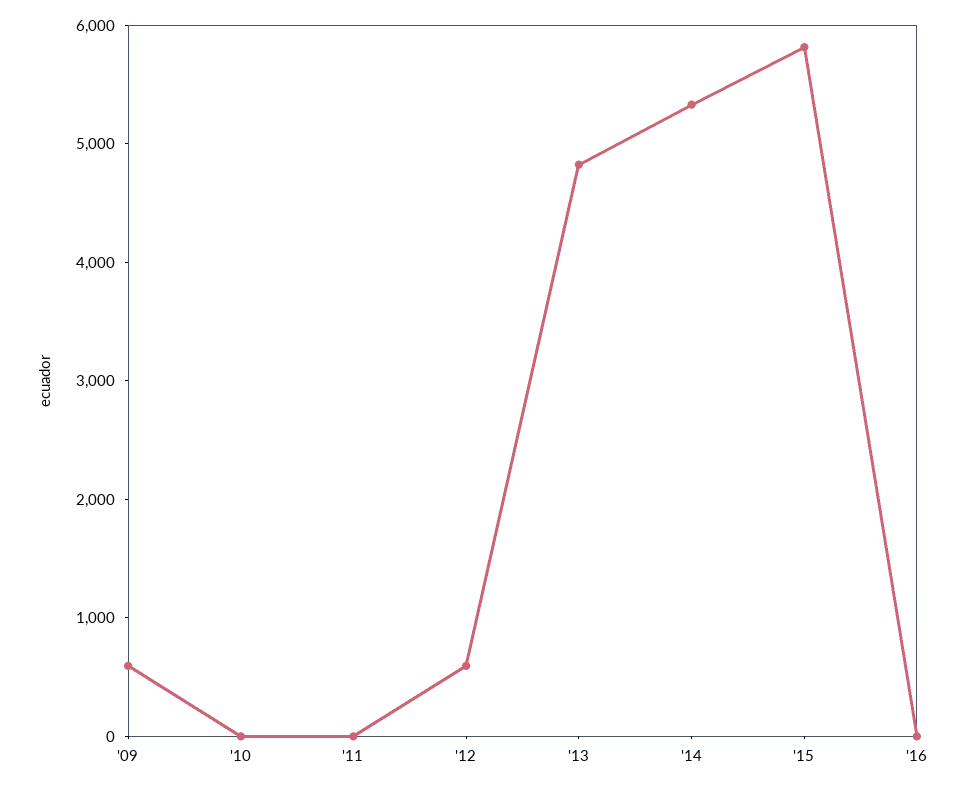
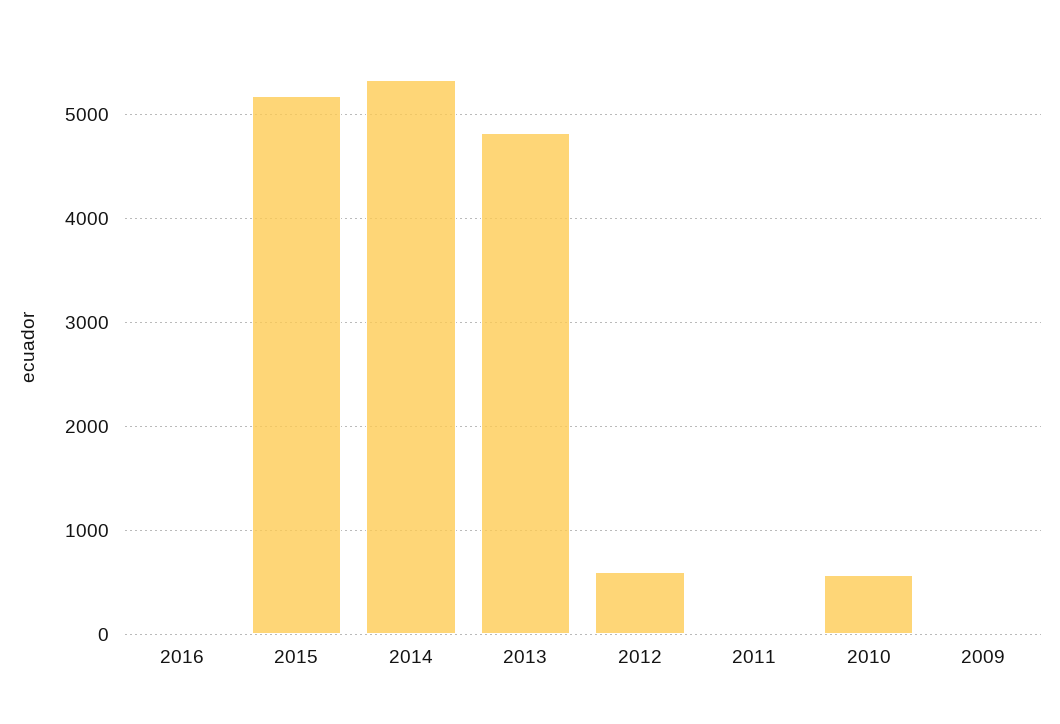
  {
-   "'09": 600,
+   "'09": 0,
-   "'10": 0,
+   "'10": 600,
    "'11": 0,
    "'12": 600,
    "'13": 4800,
    "'14": 5300,
-   "'15": 5800,
+   "'15": 5200,
    "'16": 0
  }

